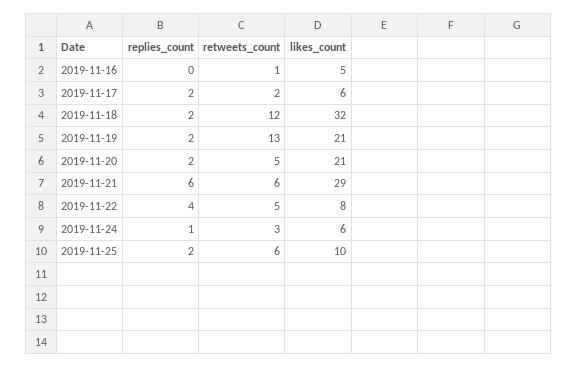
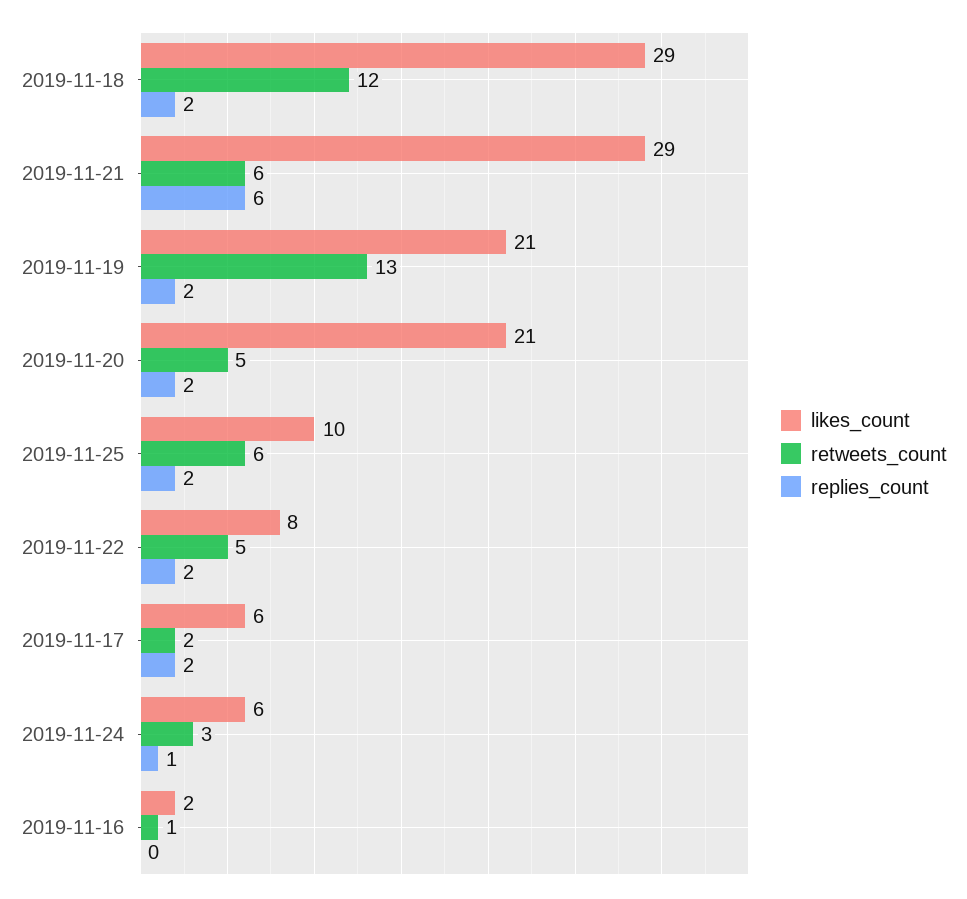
  {
    "replies_count": {
      "2019-11-16": 0,
      "2019-11-17": 2,
      "2019-11-18": 2,
      "2019-11-19": 2,
      "2019-11-20": 2,
      "2019-11-21": 6,
-     "2019-11-22": 4,
+     "2019-11-22": 2,
      "2019-11-24": 1,
      "2019-11-25": 2
    },
    "retweets_count": {
      "2019-11-16": 1,
      "2019-11-17": 2,
      "2019-11-18": 12,
      "2019-11-19": 13,
      "2019-11-20": 5,
      "2019-11-21": 6,
      "2019-11-22": 5,
      "2019-11-24": 3,
      "2019-11-25": 6
    },
    "likes_count": {
-     "2019-11-16": 5,
+     "2019-11-16": 2,
      "2019-11-17": 6,
-     "2019-11-18": 32,
+     "2019-11-18": 29,
      "2019-11-19": 21,
      "2019-11-20": 21,
      "2019-11-21": 29,
      "2019-11-22": 8,
      "2019-11-24": 6,
      "2019-11-25": 10
    }
  }

